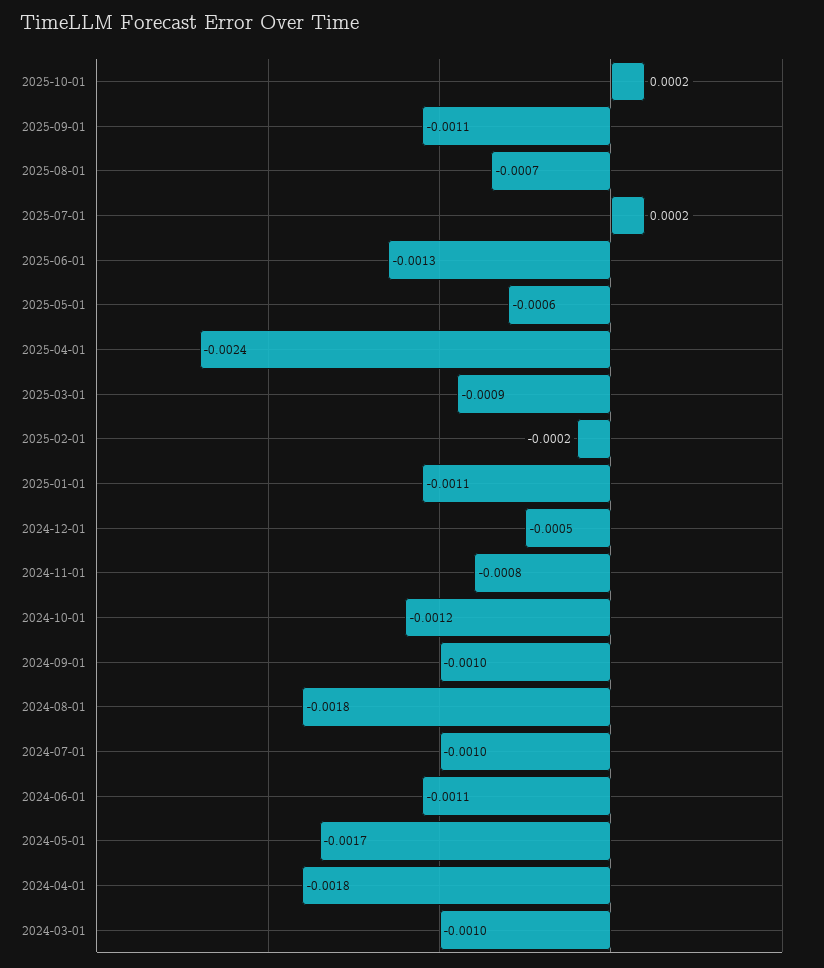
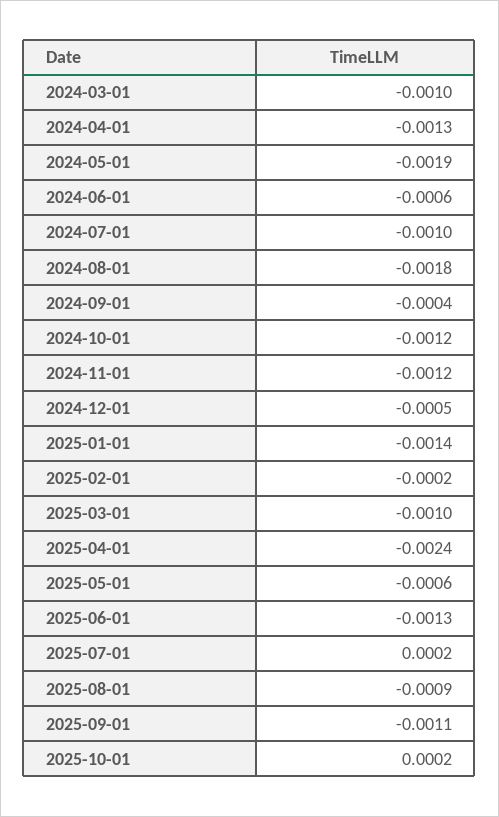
  {
    "2025-10-01": 0.0002,
    "2025-09-01": -0.0011,
-   "2025-08-01": -0.0007,
+   "2025-08-01": -0.0009,
    "2025-07-01": 0.0002,
    "2025-06-01": -0.0013,
    "2025-05-01": -0.0006,
    "2025-04-01": -0.0024,
-   "2025-03-01": -0.0009,
+   "2025-03-01": -0.001,
    "2025-02-01": -0.0002,
-   "2025-01-01": -0.0011,
+   "2025-01-01": -0.0014,
    "2024-12-01": -0.0005,
-   "2024-11-01": -0.0008,
+   "2024-11-01": -0.0012,
    "2024-10-01": -0.0012,
-   "2024-09-01": -0.001,
+   "2024-09-01": -0.0004,
    "2024-08-01": -0.0018,
    "2024-07-01": -0.001,
-   "2024-06-01": -0.0011,
+   "2024-06-01": -0.0006,
-   "2024-05-01": -0.0017,
+   "2024-05-01": -0.0019,
-   "2024-04-01": -0.0018,
+   "2024-04-01": -0.0013,
    "2024-03-01": -0.001
  }

